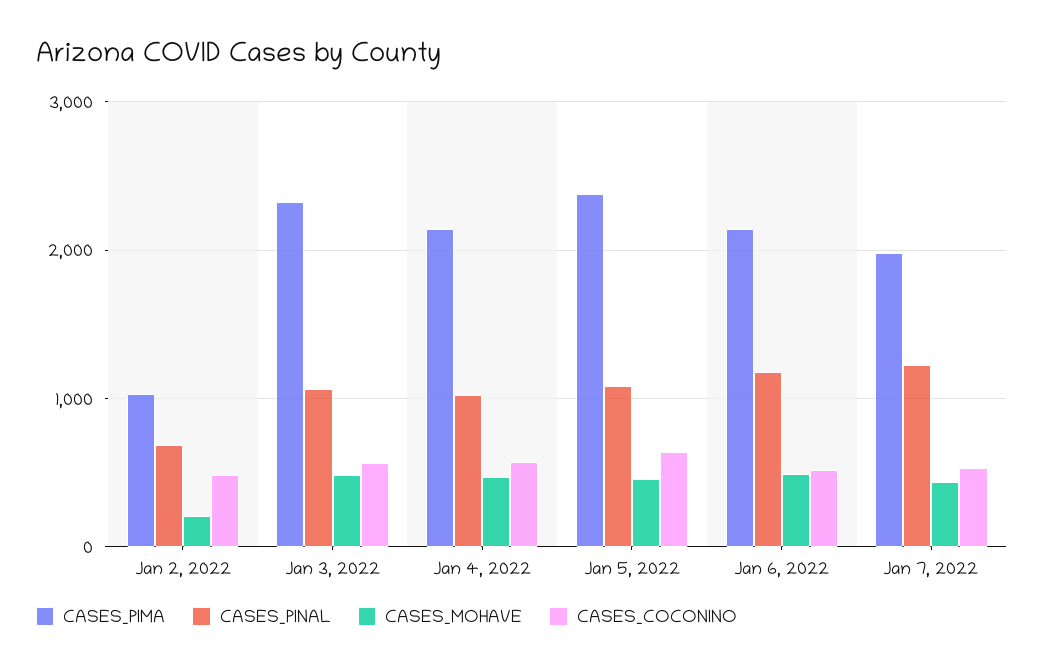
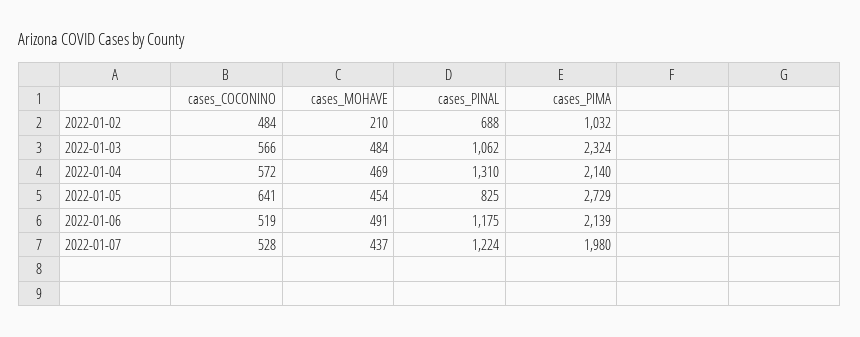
  {
    "CASES_PIMA": {
      "Jan 2, 2022": 1032,
      "Jan 3, 2022": 2324,
      "Jan 4, 2022": 2140,
-     "Jan 5, 2022": 2400,
+     "Jan 5, 2022": 2729,
      "Jan 6, 2022": 2139,
      "Jan 7, 2022": 1980
    },
    "CASES_PINAL": {
      "Jan 2, 2022": 688,
      "Jan 3, 2022": 1062,
-     "Jan 4, 2022": 1000,
+     "Jan 4, 2022": 1310,
-     "Jan 5, 2022": 1100,
+     "Jan 5, 2022": 825,
      "Jan 6, 2022": 1175,
      "Jan 7, 2022": 1224
    },
    "CASES_MOHAVE": {
      "Jan 2, 2022": 210,
      "Jan 3, 2022": 484,
      "Jan 4, 2022": 469,
      "Jan 5, 2022": 454,
      "Jan 6, 2022": 491,
      "Jan 7, 2022": 437
    },
    "CASES_COCONINO": {
      "Jan 2, 2022": 484,
      "Jan 3, 2022": 566,
      "Jan 4, 2022": 572,
      "Jan 5, 2022": 641,
      "Jan 6, 2022": 519,
      "Jan 7, 2022": 528
    }
  }

